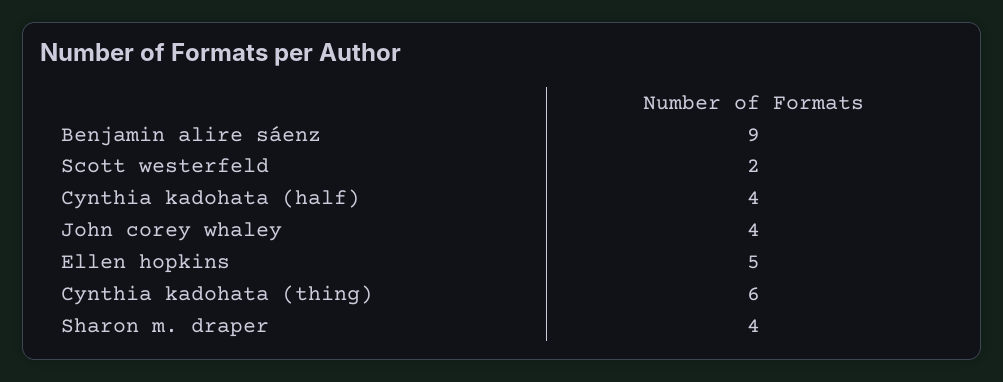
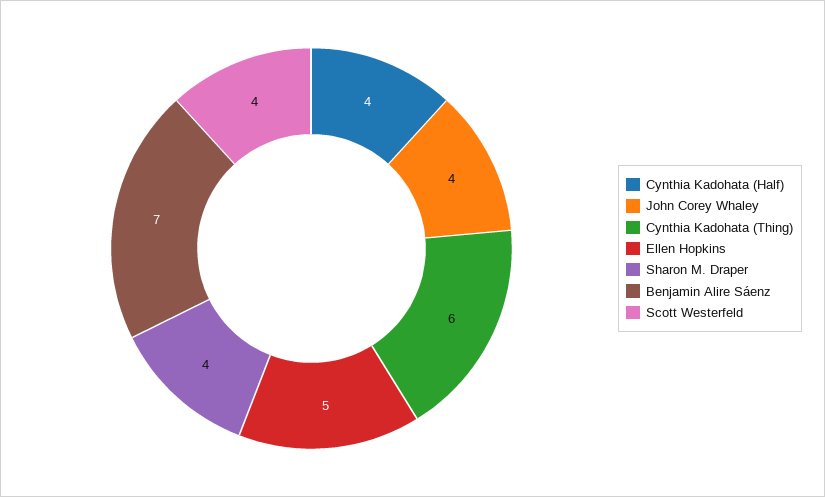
  {
-   "Benjamin alire sáenz": 9,
+   "Benjamin alire sáenz": 7,
-   "Scott westerfeld": 2,
+   "Scott westerfeld": 4,
    "Cynthia kadohata (half)": 4,
    "John corey whaley": 4,
    "Ellen hopkins": 5,
    "Cynthia kadohata (thing)": 6,
    "Sharon m. draper": 4
  }

